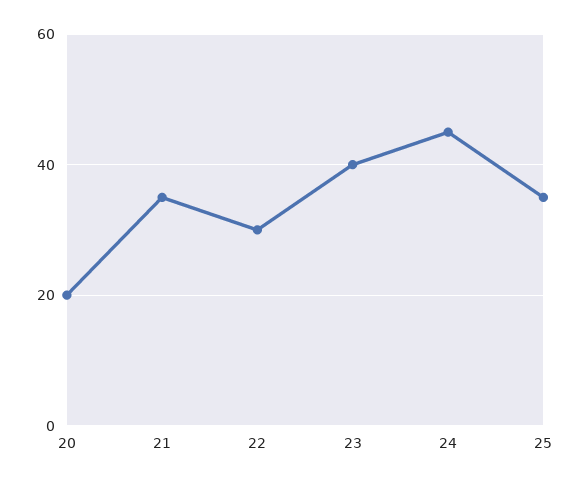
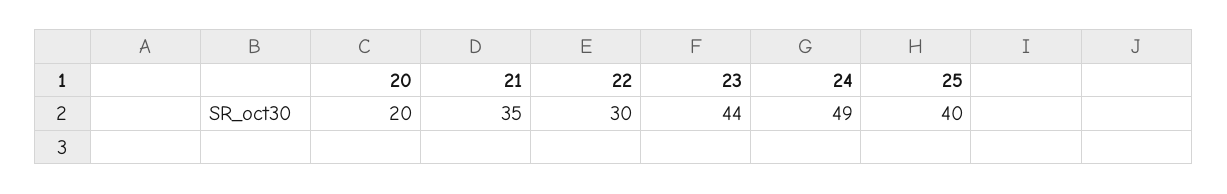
  {
    "20": 20,
    "21": 35,
    "22": 30,
-   "23": 40,
+   "23": 44,
-   "24": 45,
+   "24": 49,
-   "25": 35
+   "25": 40
  }

